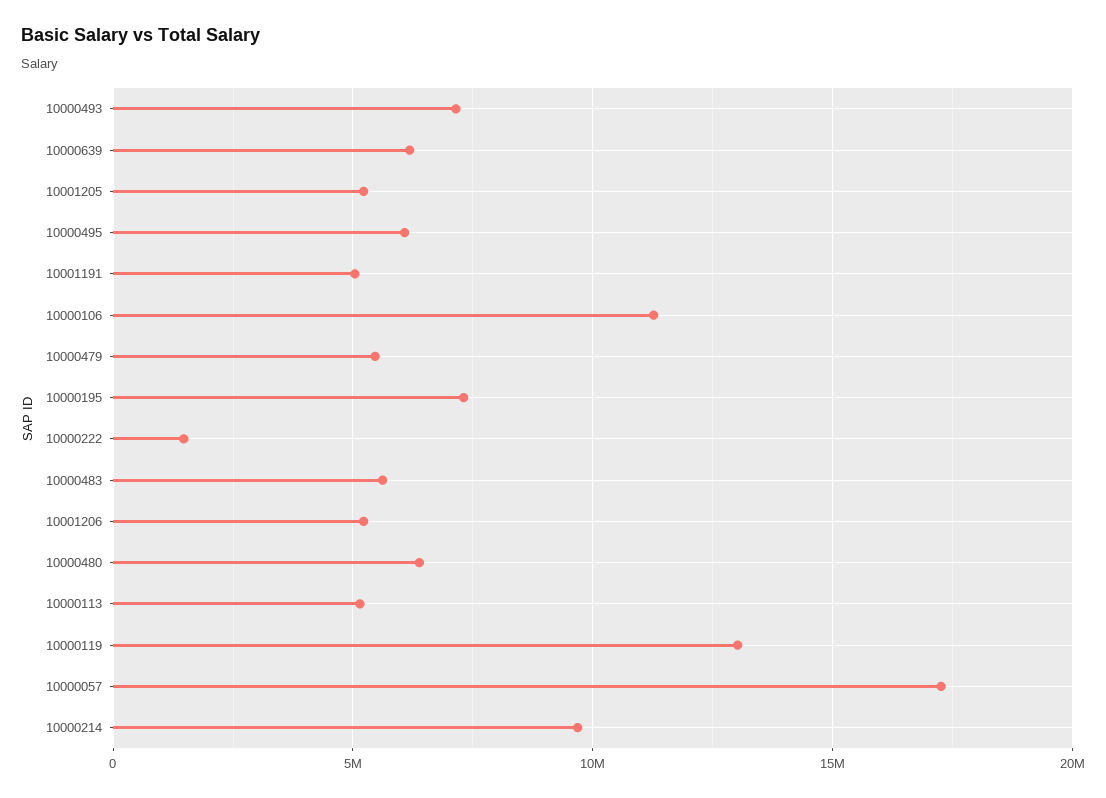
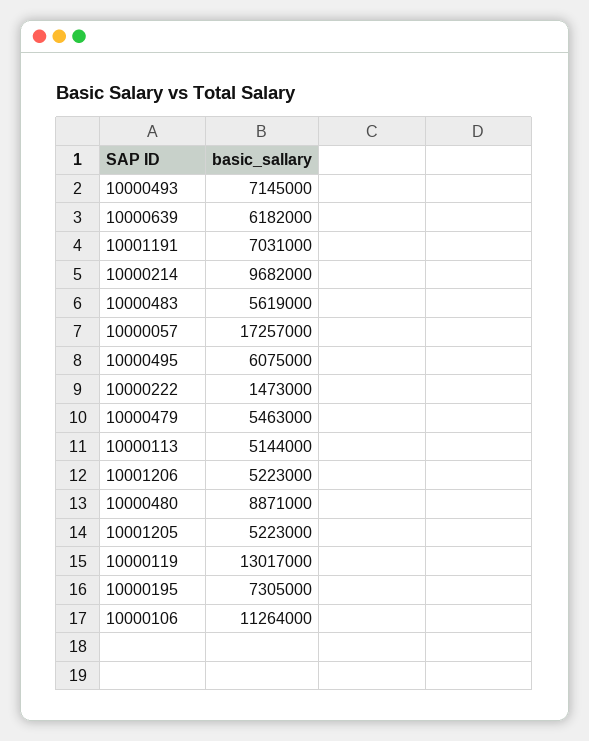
  {
    "10000493": 7145000,
    "10000639": 6182000,
    "10001205": 5223000,
    "10000495": 6075000,
-   "10001191": 5000000,
+   "10001191": 7031000,
    "10000106": 11264000,
    "10000479": 5463000,
    "10000195": 7305000,
    "10000222": 1473000,
    "10000483": 5619000,
    "10001206": 5223000,
-   "10000480": 6500000,
+   "10000480": 8871000,
    "10000113": 5144000,
    "10000119": 13017000,
    "10000057": 17257000,
    "10000214": 9682000
  }

